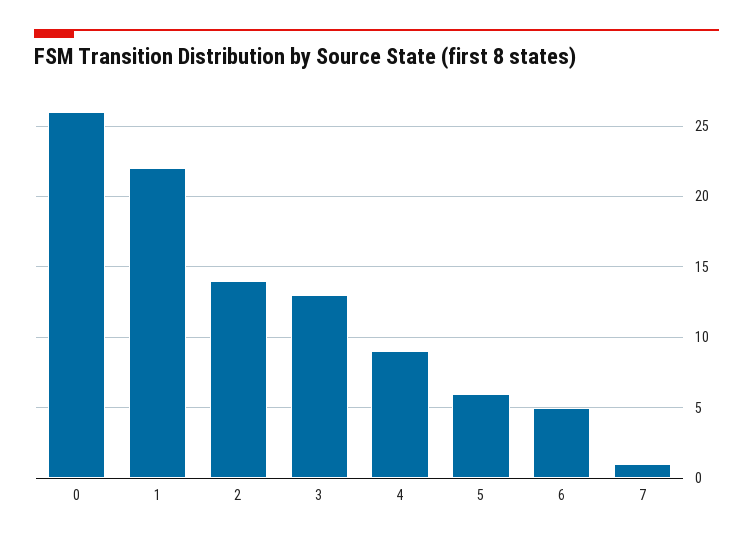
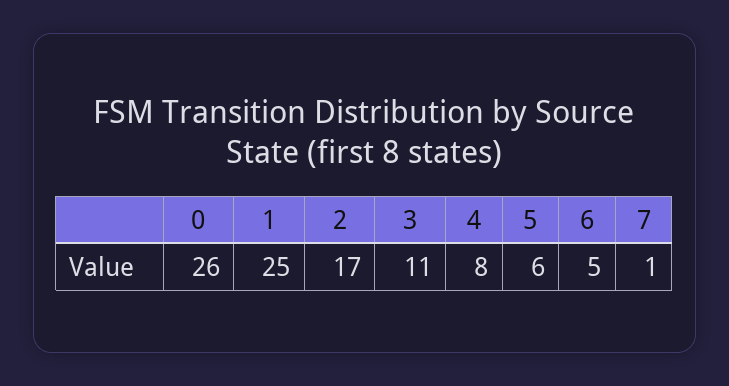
  {
    "0": 26,
-   "1": 22,
+   "1": 25,
-   "2": 14,
+   "2": 17,
-   "3": 13,
+   "3": 11,
-   "4": 9,
+   "4": 8,
    "5": 6,
    "6": 5,
    "7": 1
  }

